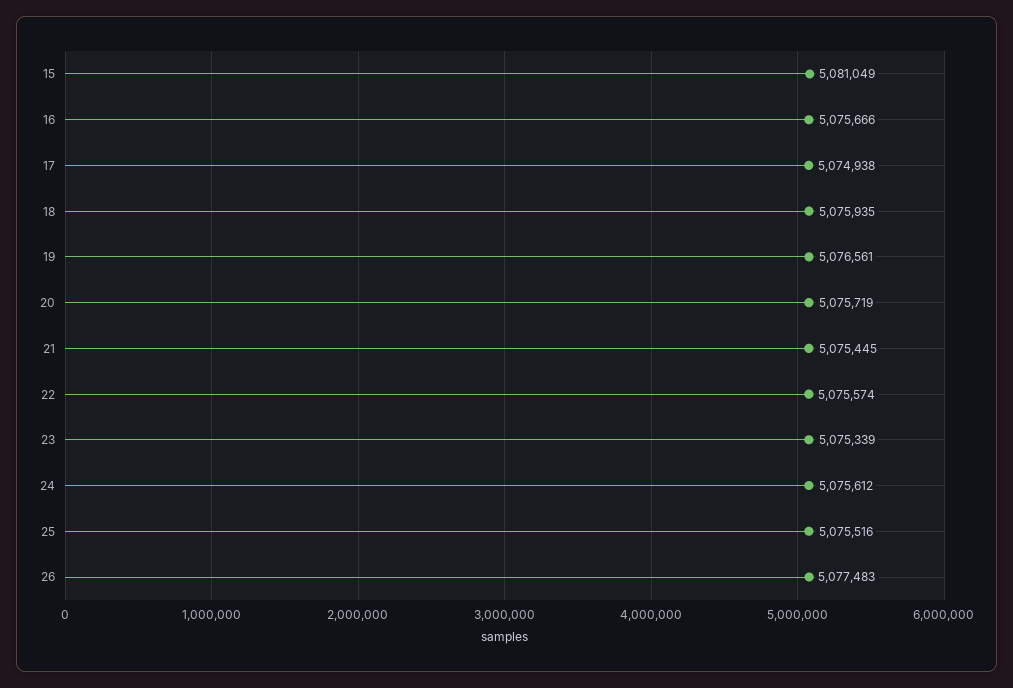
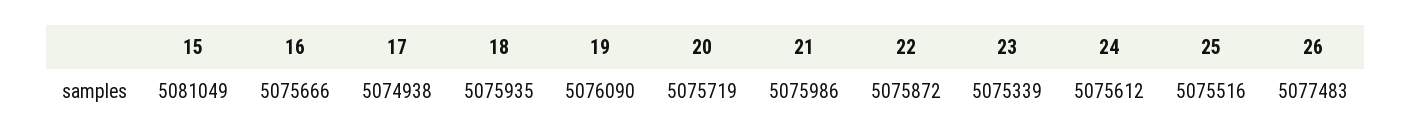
  {
    "15": 5081049,
    "16": 5075666,
    "17": 5074938,
    "18": 5075935,
-   "19": 5076561,
+   "19": 5076090,
    "20": 5075719,
-   "21": 5075445,
+   "21": 5075986,
-   "22": 5075574,
+   "22": 5075872,
    "23": 5075339,
    "24": 5075612,
    "25": 5075516,
    "26": 5077483
  }

